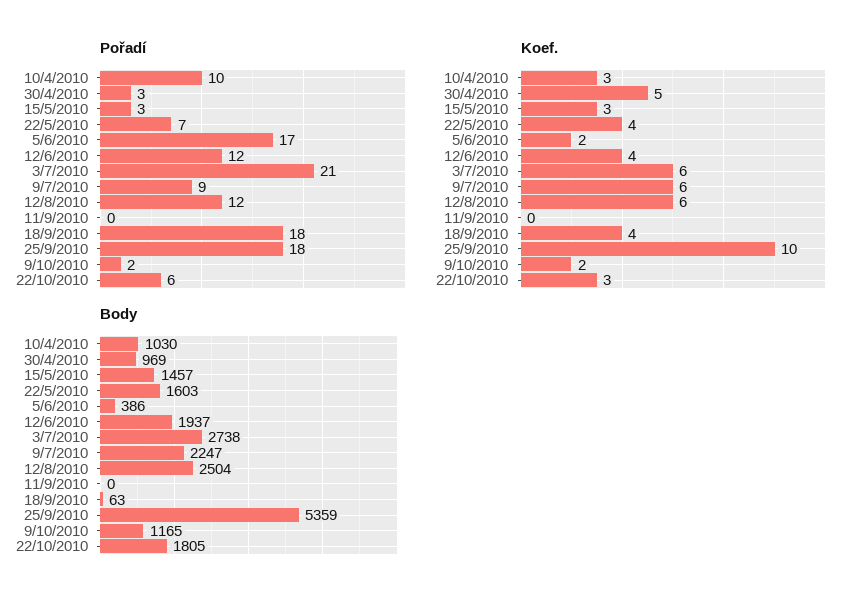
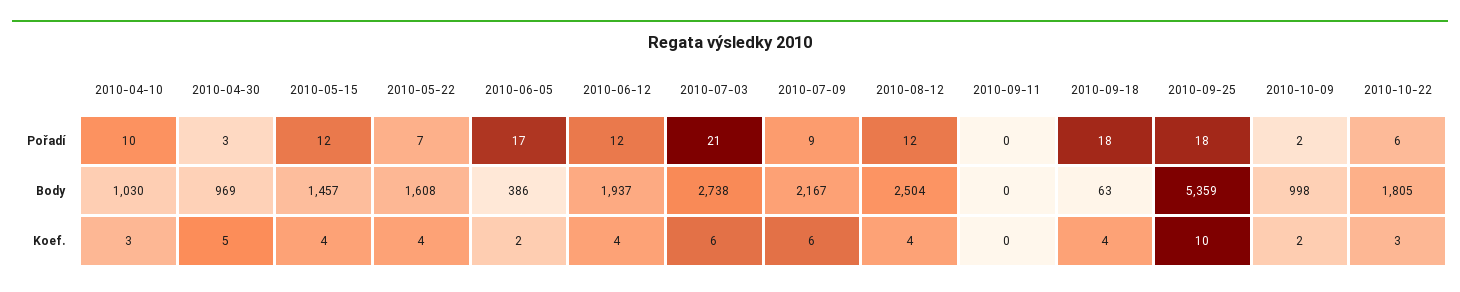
  {
    "Pořadí": {
      "10/4/2010": 10,
      "30/4/2010": 3,
-     "15/5/2010": 3,
+     "15/5/2010": 12,
      "22/5/2010": 7,
      "5/6/2010": 17,
      "12/6/2010": 12,
      "3/7/2010": 21,
      "9/7/2010": 9,
      "12/8/2010": 12,
      "11/9/2010": 0,
      "18/9/2010": 18,
      "25/9/2010": 18,
      "9/10/2010": 2,
      "22/10/2010": 6
    },
    "Koef.": {
      "10/4/2010": 3,
      "30/4/2010": 5,
-     "15/5/2010": 3,
+     "15/5/2010": 4,
      "22/5/2010": 4,
      "5/6/2010": 2,
      "12/6/2010": 4,
      "3/7/2010": 6,
      "9/7/2010": 6,
-     "12/8/2010": 6,
+     "12/8/2010": 4,
      "11/9/2010": 0,
      "18/9/2010": 4,
      "25/9/2010": 10,
      "9/10/2010": 2,
      "22/10/2010": 3
    },
    "Body": {
      "10/4/2010": 1030,
      "30/4/2010": 969,
      "15/5/2010": 1457,
-     "22/5/2010": 1603,
+     "22/5/2010": 1608,
      "5/6/2010": 386,
      "12/6/2010": 1937,
      "3/7/2010": 2738,
-     "9/7/2010": 2247,
+     "9/7/2010": 2167,
      "12/8/2010": 2504,
      "11/9/2010": 0,
      "18/9/2010": 63,
      "25/9/2010": 5359,
-     "9/10/2010": 1165,
+     "9/10/2010": 998,
      "22/10/2010": 1805
    }
  }

